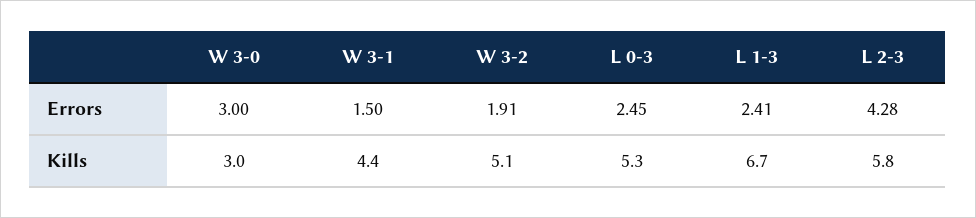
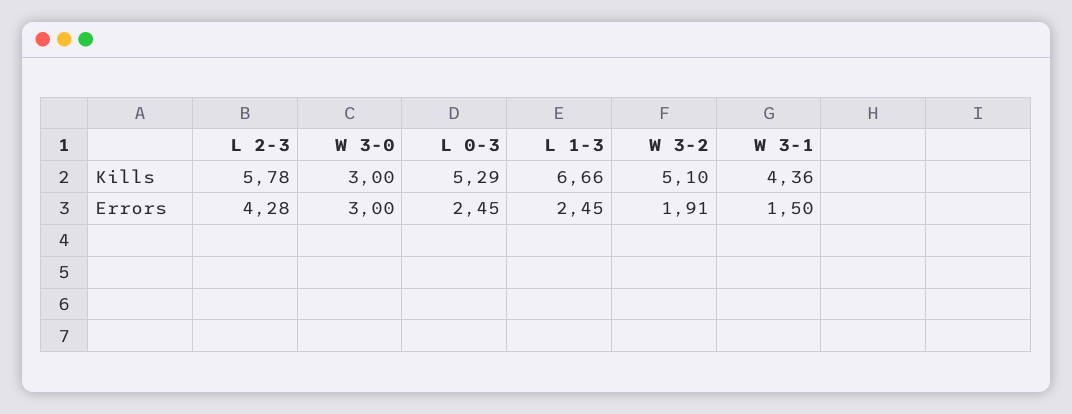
  {
    "W 3-0": {
      "Errors": 3,
      "Kills": 3
    },
    "W 3-1": {
      "Errors": 1.5,
      "Kills": 4.36
    },
    "W 3-2": {
      "Errors": 1.91,
      "Kills": 5.1
    },
    "L 0-3": {
      "Errors": 2.45,
      "Kills": 5.29
    },
    "L 1-3": {
-     "Errors": 2.41,
+     "Errors": 2.45,
      "Kills": 6.66
    },
    "L 2-3": {
      "Errors": 4.28,
      "Kills": 5.78
    }
  }

